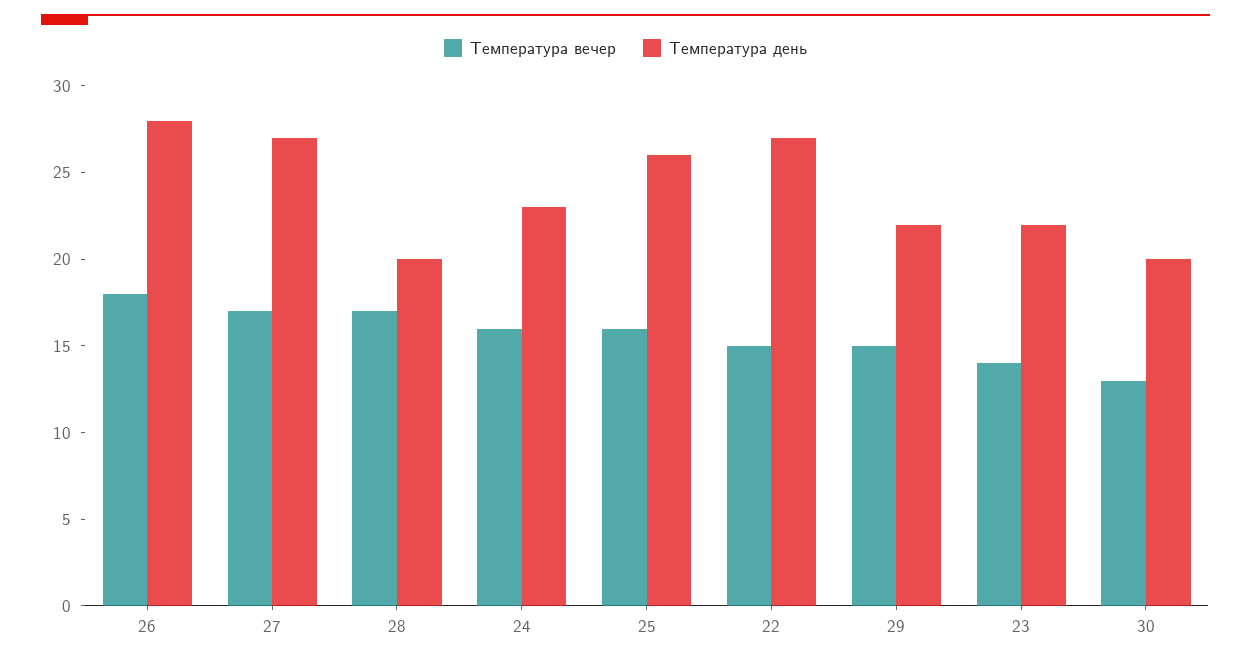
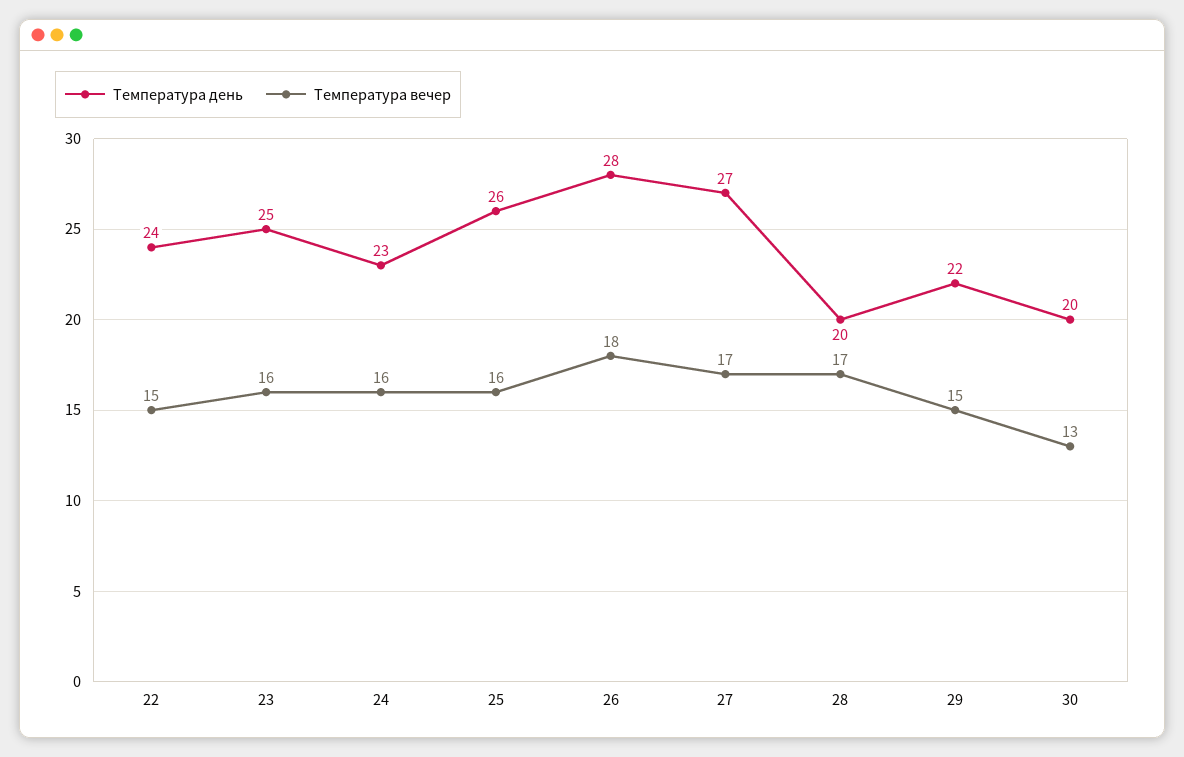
  {
    "Температура вечер": {
      "26": 18,
      "27": 17,
      "28": 17,
      "24": 16,
      "25": 16,
      "22": 15,
      "29": 15,
-     "23": 14,
+     "23": 16,
      "30": 13
    },
    "Температура день": {
      "26": 28,
      "27": 27,
      "28": 20,
      "24": 23,
      "25": 26,
-     "22": 27,
+     "22": 24,
      "29": 22,
-     "23": 22,
+     "23": 25,
      "30": 20
    }
  }

